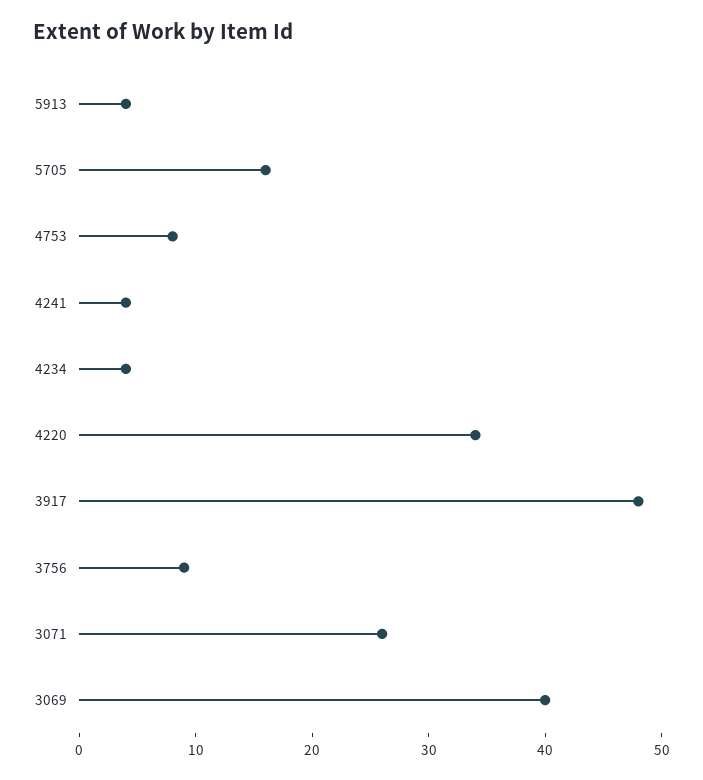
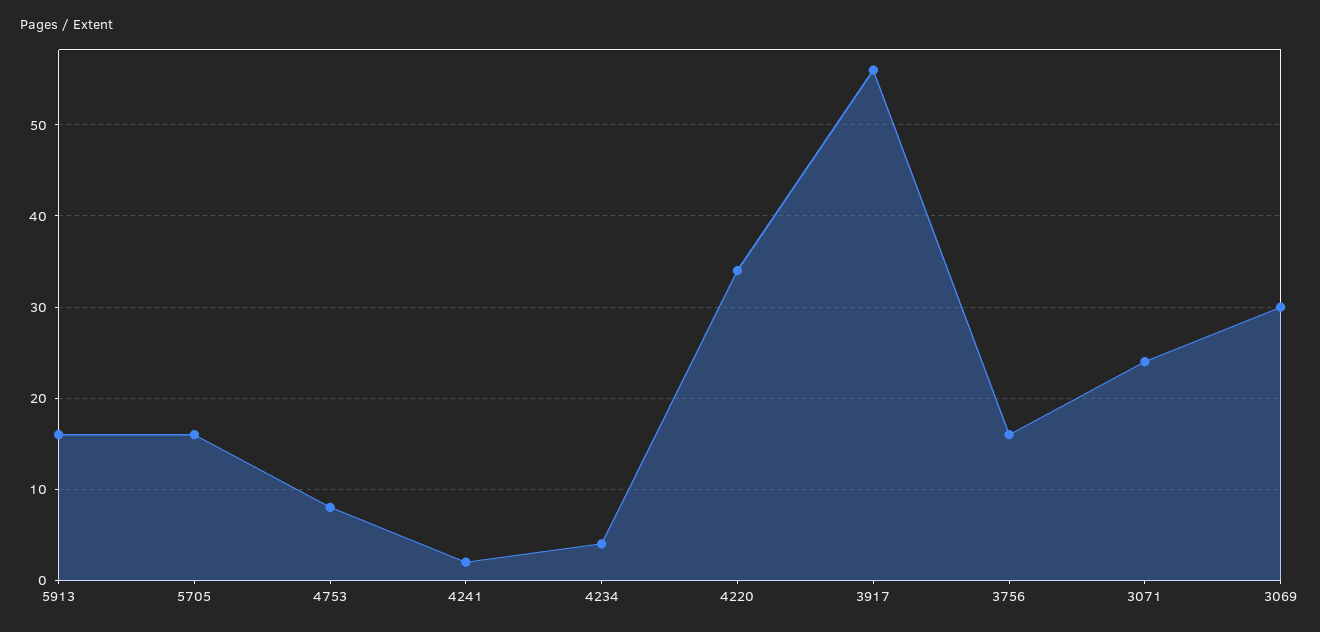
  {
-   "5913": 4,
+   "5913": 16,
    "5705": 16,
    "4753": 8,
-   "4241": 4,
+   "4241": 2,
    "4234": 4,
    "4220": 34,
-   "3917": 48,
+   "3917": 56,
-   "3756": 9,
+   "3756": 16,
-   "3071": 26,
+   "3071": 24,
-   "3069": 40
+   "3069": 30
  }

